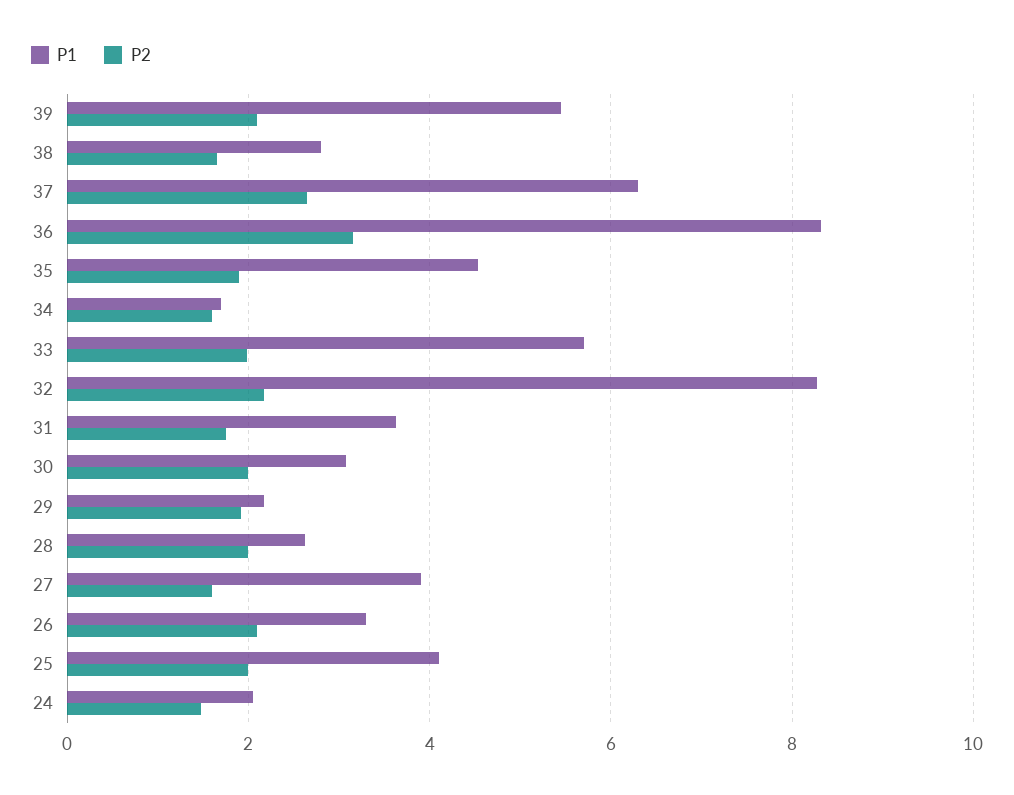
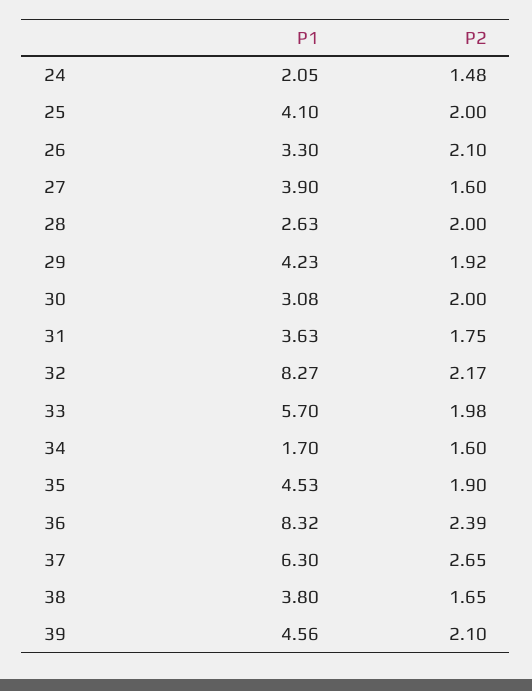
  {
    "P1": {
-     "39": 5.4,
+     "39": 4.56,
-     "38": 2.8,
+     "38": 3.8,
      "37": 6.3,
      "36": 8.32,
      "35": 4.53,
      "34": 1.7,
      "33": 5.7,
      "32": 8.27,
      "31": 3.63,
      "30": 3.08,
-     "29": 2.2,
+     "29": 4.23,
      "28": 2.63,
      "27": 3.9,
      "26": 3.3,
      "25": 4.1,
      "24": 2.05
    },
    "P2": {
      "39": 2.1,
      "38": 1.65,
      "37": 2.65,
-     "36": 3.2,
+     "36": 2.39,
      "35": 1.9,
      "34": 1.6,
      "33": 1.98,
      "32": 2.17,
      "31": 1.75,
      "30": 2,
      "29": 1.92,
      "28": 2,
      "27": 1.6,
      "26": 2.1,
      "25": 2,
      "24": 1.48
    }
  }

